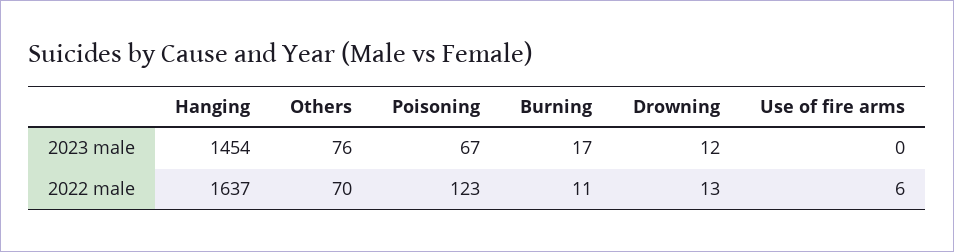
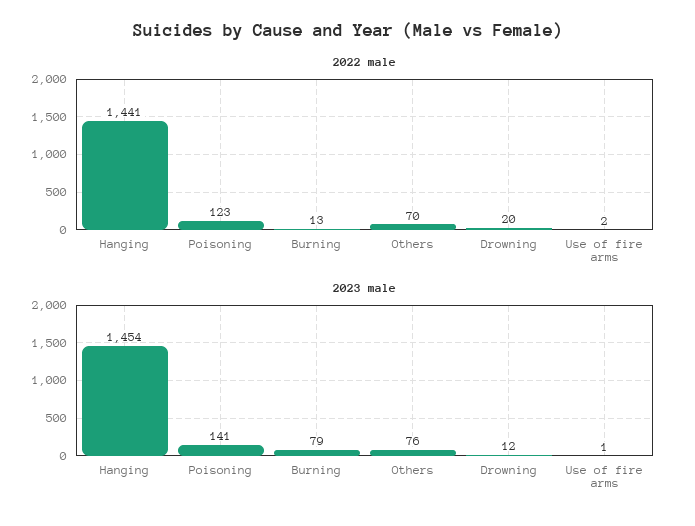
  {
    "2023 male": {
      "Hanging": 1454,
      "Others": 76,
-     "Poisoning": 67,
+     "Poisoning": 141,
-     "Burning": 17,
+     "Burning": 79,
      "Drowning": 12,
-     "Use of fire arms": 0
+     "Use of fire arms": 1
    },
    "2022 male": {
-     "Hanging": 1637,
+     "Hanging": 1441,
      "Others": 70,
      "Poisoning": 123,
-     "Burning": 11,
+     "Burning": 13,
-     "Drowning": 13,
+     "Drowning": 20,
-     "Use of fire arms": 6
+     "Use of fire arms": 2
    }
  }

